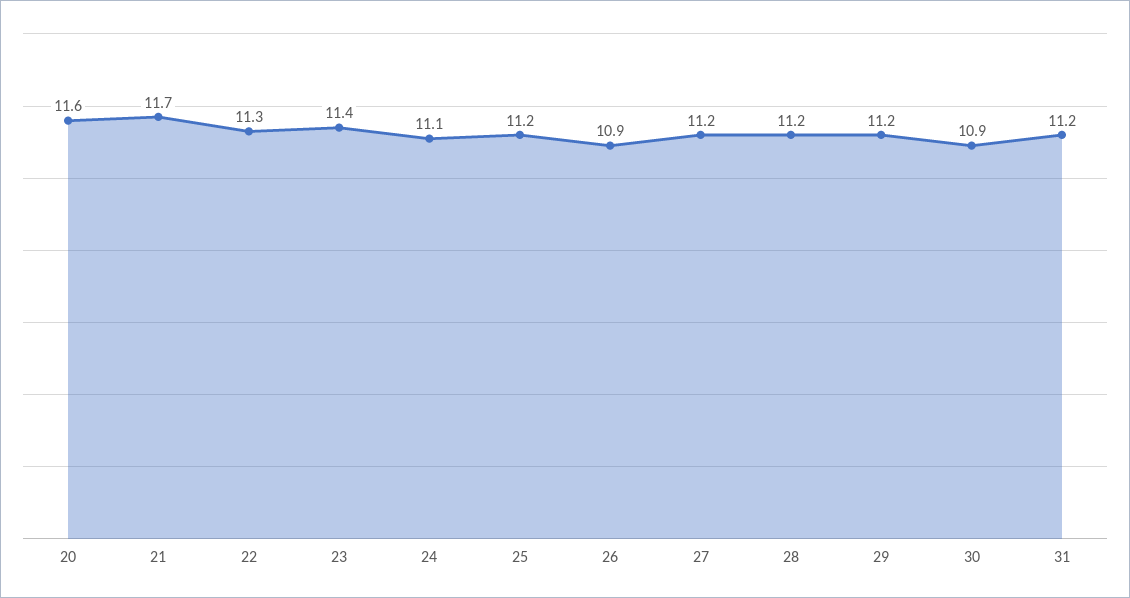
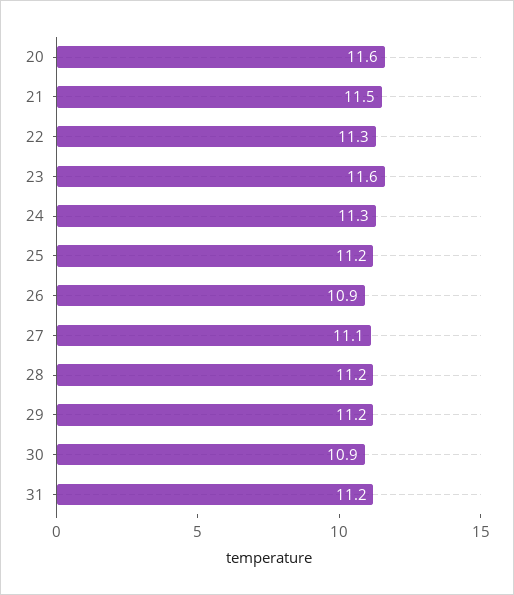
  {
    "20": 11.6,
-   "21": 11.7,
+   "21": 11.5,
    "22": 11.3,
-   "23": 11.4,
+   "23": 11.6,
-   "24": 11.1,
+   "24": 11.3,
    "25": 11.2,
    "26": 10.9,
-   "27": 11.2,
+   "27": 11.1,
    "28": 11.2,
    "29": 11.2,
    "30": 10.9,
    "31": 11.2
  }

